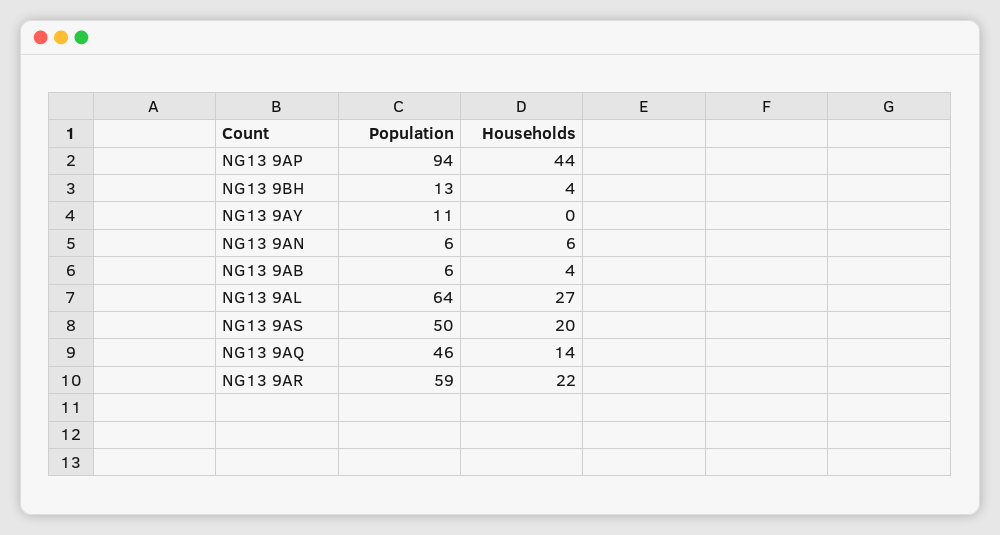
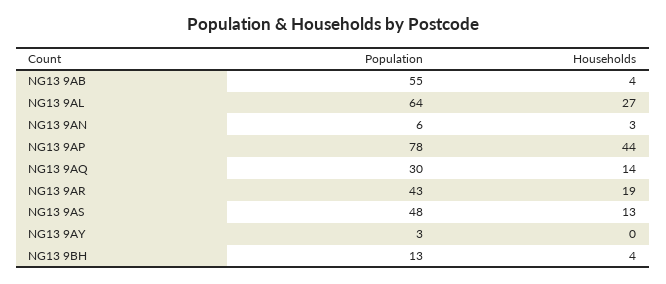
  {
    "Population": {
-     "NG13 9AP": 94,
+     "NG13 9AP": 78,
      "NG13 9BH": 13,
-     "NG13 9AY": 11,
+     "NG13 9AY": 3,
      "NG13 9AN": 6,
-     "NG13 9AB": 6,
+     "NG13 9AB": 55,
      "NG13 9AL": 64,
-     "NG13 9AS": 50,
+     "NG13 9AS": 48,
-     "NG13 9AQ": 46,
+     "NG13 9AQ": 30,
-     "NG13 9AR": 59
+     "NG13 9AR": 43
    },
    "Households": {
      "NG13 9AP": 44,
      "NG13 9BH": 4,
      "NG13 9AY": 0,
-     "NG13 9AN": 6,
+     "NG13 9AN": 3,
      "NG13 9AB": 4,
      "NG13 9AL": 27,
-     "NG13 9AS": 20,
+     "NG13 9AS": 13,
      "NG13 9AQ": 14,
-     "NG13 9AR": 22
+     "NG13 9AR": 19
    }
  }

